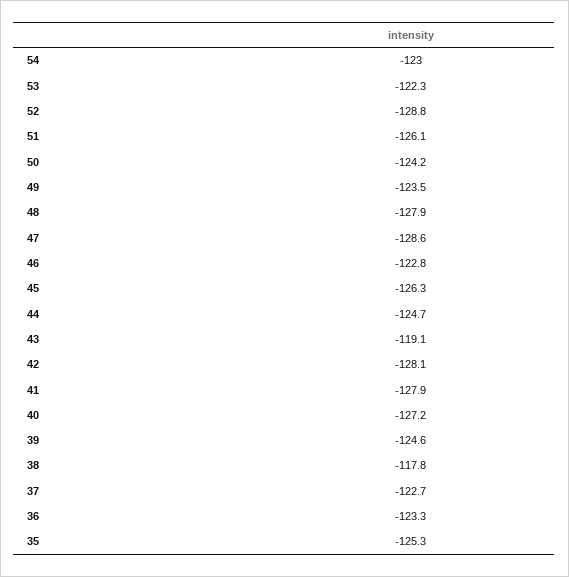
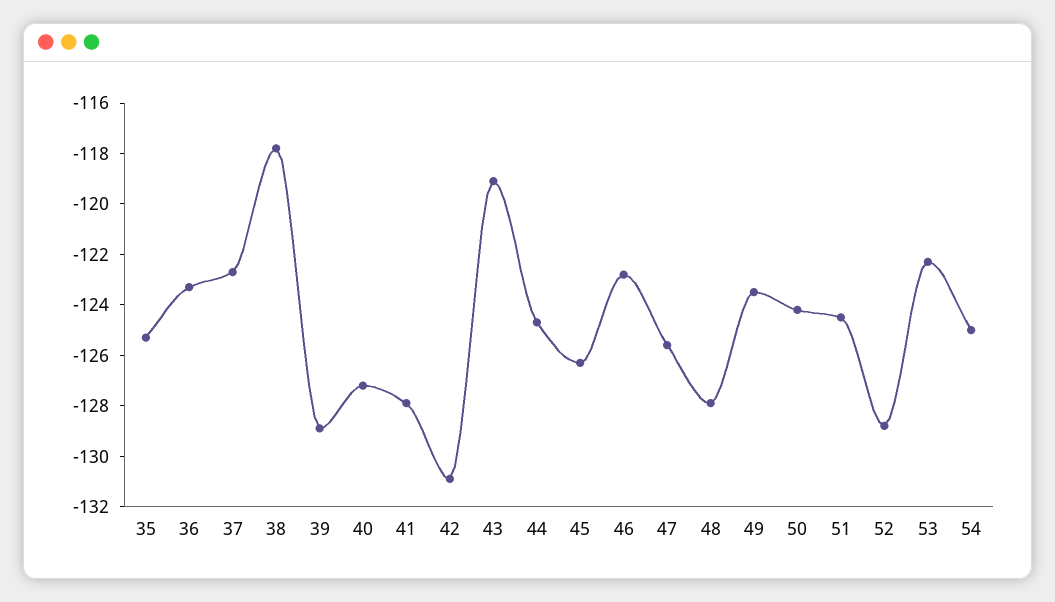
  {
-   "54": -123,
+   "54": -125,
    "53": -122.3,
    "52": -128.8,
-   "51": -126.1,
+   "51": -124.5,
    "50": -124.2,
    "49": -123.5,
    "48": -127.9,
-   "47": -128.6,
+   "47": -125.5,
    "46": -122.8,
    "45": -126.3,
    "44": -124.7,
    "43": -119.1,
-   "42": -128.1,
+   "42": -131,
    "41": -127.9,
    "40": -127.2,
-   "39": -124.6,
+   "39": -129,
    "38": -117.8,
    "37": -122.7,
    "36": -123.3,
    "35": -125.3
  }

